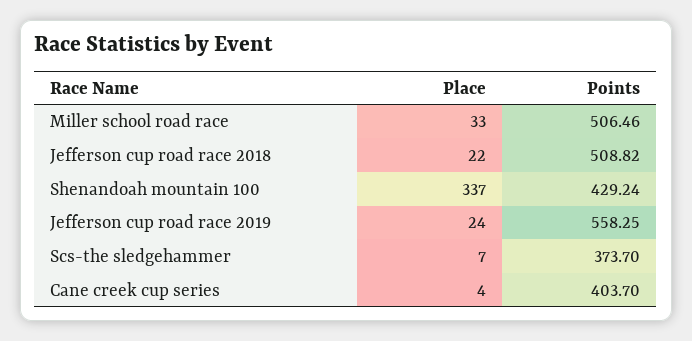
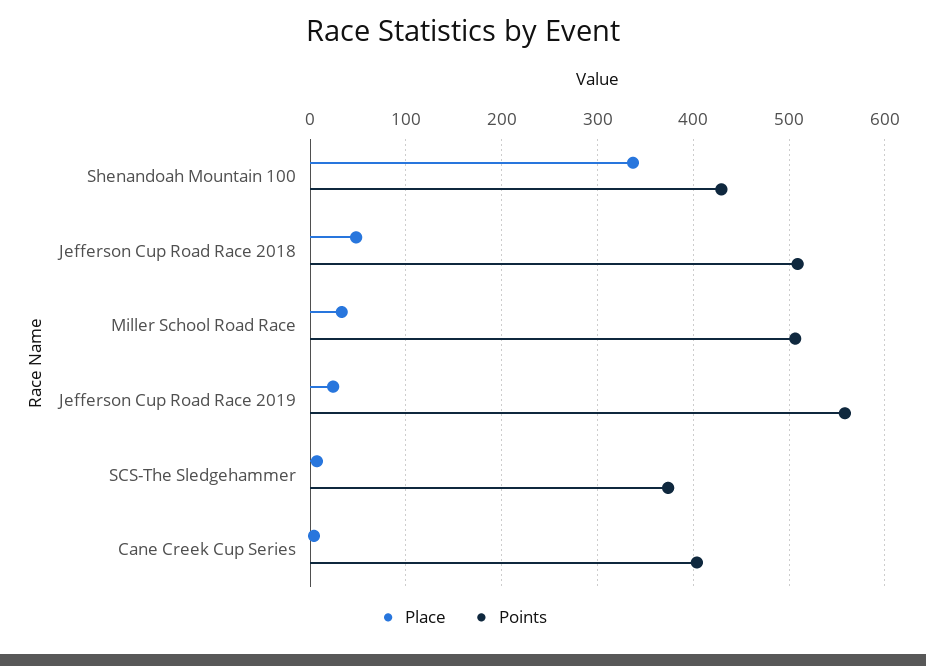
  {
    "Place": {
      "Miller school road race": 33,
-     "Jefferson cup road race 2018": 22,
+     "Jefferson cup road race 2018": 50,
      "Shenandoah mountain 100": 337,
      "Jefferson cup road race 2019": 24,
      "Scs-the sledgehammer": 7,
      "Cane creek cup series": 4
    },
    "Points": {
      "Miller school road race": 506.46,
      "Jefferson cup road race 2018": 508.82,
      "Shenandoah mountain 100": 429.24,
      "Jefferson cup road race 2019": 558.25,
      "Scs-the sledgehammer": 373.7,
      "Cane creek cup series": 403.7
    }
  }

